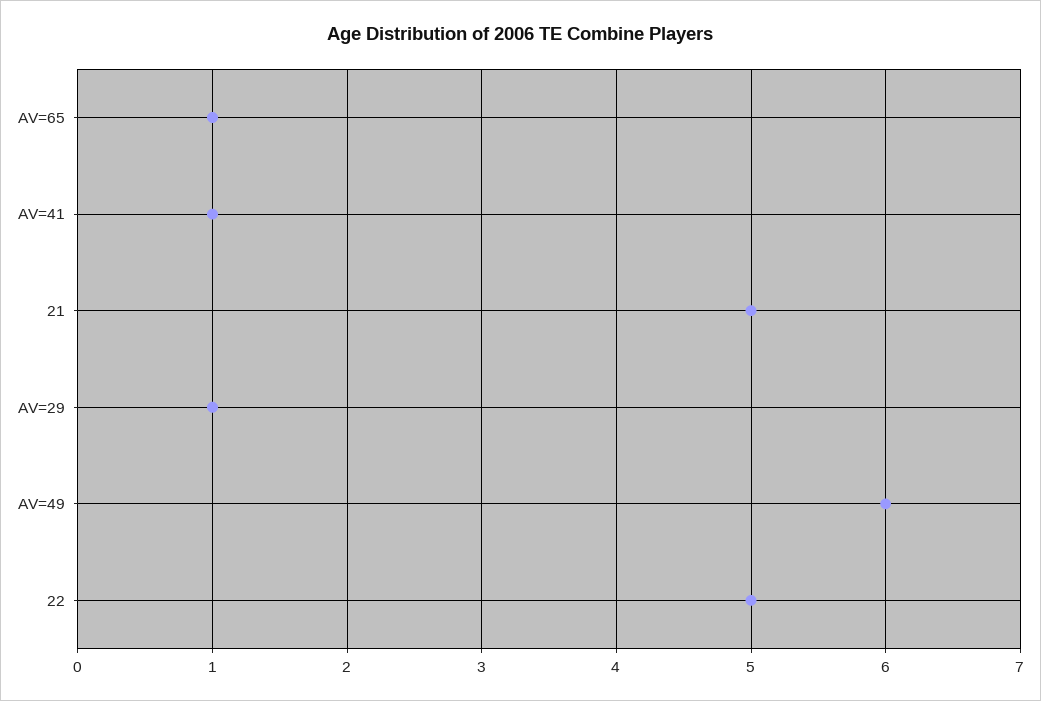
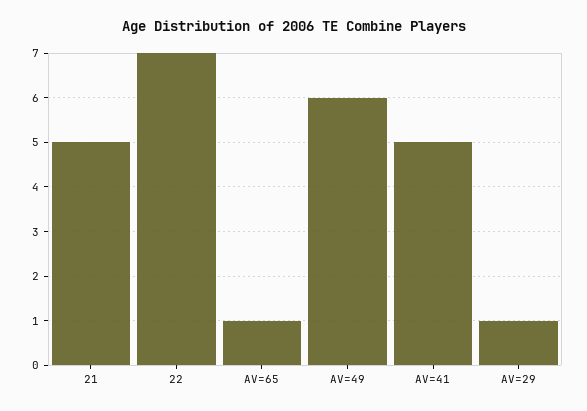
  {
    "AV=65": 1,
-   "AV=41": 1,
+   "AV=41": 5,
    "21": 5,
    "AV=29": 1,
    "AV=49": 6,
-   "22": 5
+   "22": 7
  }

